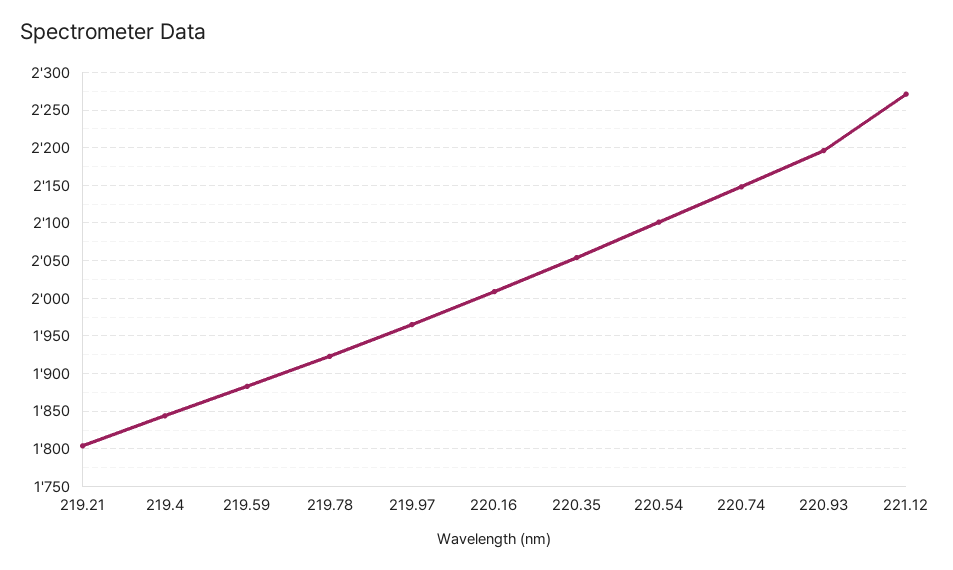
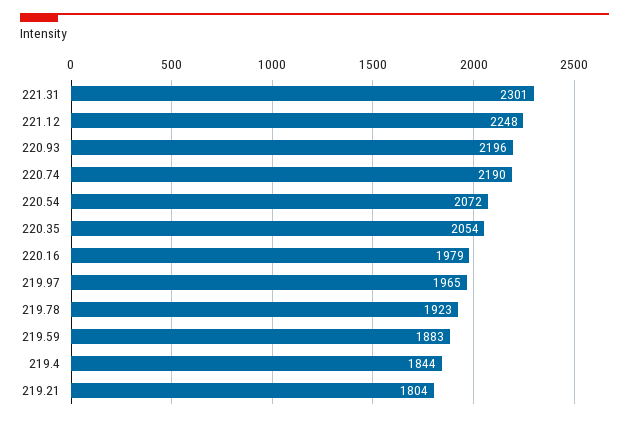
  {
    "219.21": 1804,
    "219.4": 1844,
    "219.59": 1883,
    "219.78": 1923,
    "219.97": 1965,
-   "220.16": 2010,
+   "220.16": 1979,
    "220.35": 2054,
-   "220.54": 2100,
+   "220.54": 2072,
-   "220.74": 2150,
+   "220.74": 2190,
    "220.93": 2196,
-   "221.12": 2270
+   "221.12": 2248,
+   "221.31": 2301
  }

